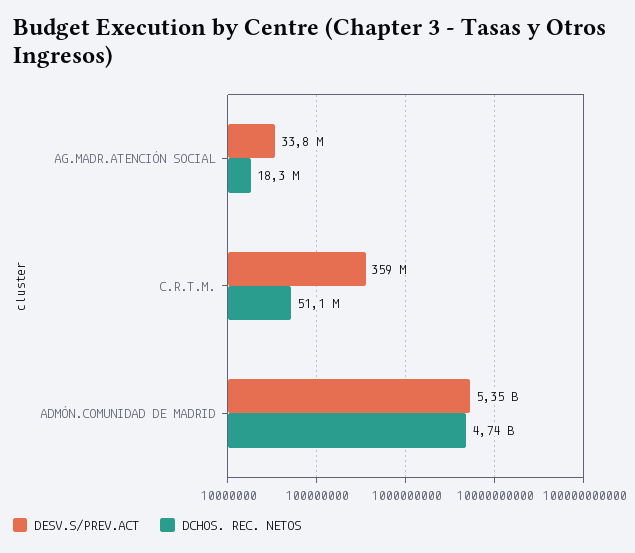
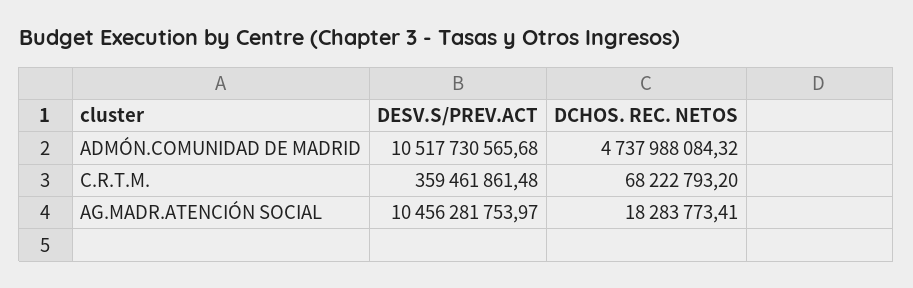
  {
    "DESV.S/PREV.ACT": {
-     "AG.MADR.ATENCIÓN SOCIAL": 33800000,
+     "AG.MADR.ATENCIÓN SOCIAL": 10456281753.97,
      "C.R.T.M.": 359461861.48,
-     "ADMÓN.COMUNIDAD DE MADRID": 5350000000
+     "ADMÓN.COMUNIDAD DE MADRID": 10517730565.68
    },
    "DCHOS. REC. NETOS": {
      "AG.MADR.ATENCIÓN SOCIAL": 18283773.41,
-     "C.R.T.M.": 51100000,
+     "C.R.T.M.": 68222793.2,
      "ADMÓN.COMUNIDAD DE MADRID": 4737988084.32
    }
  }

